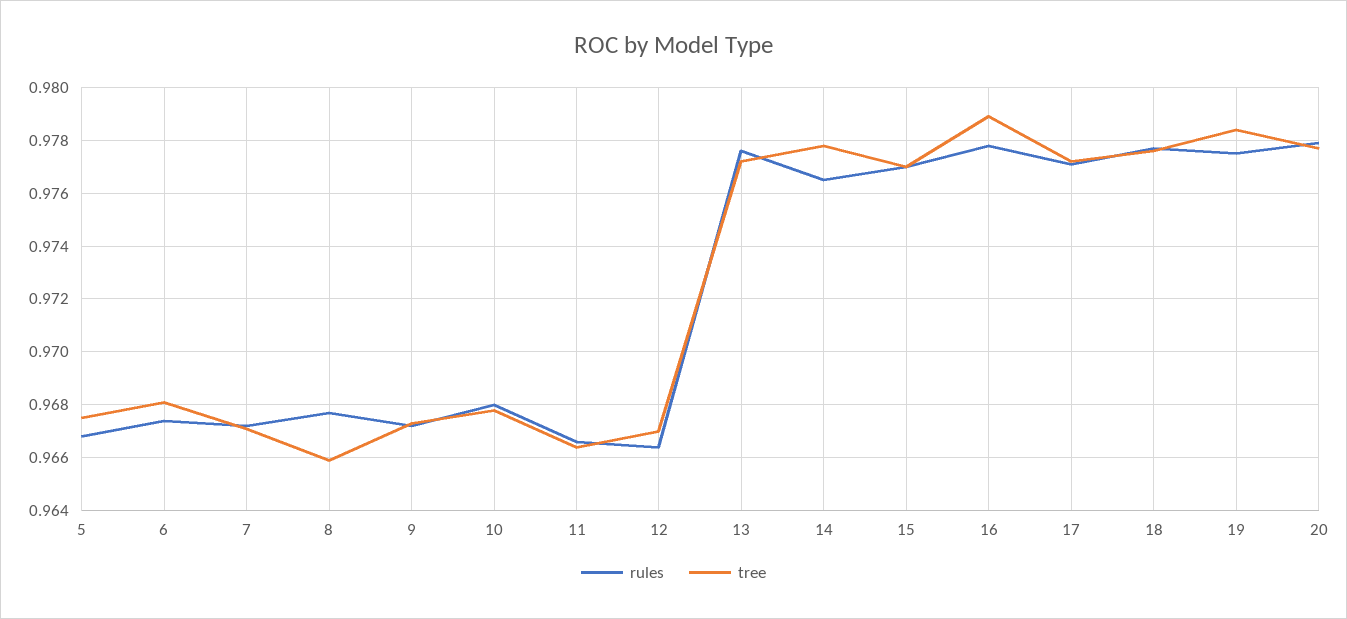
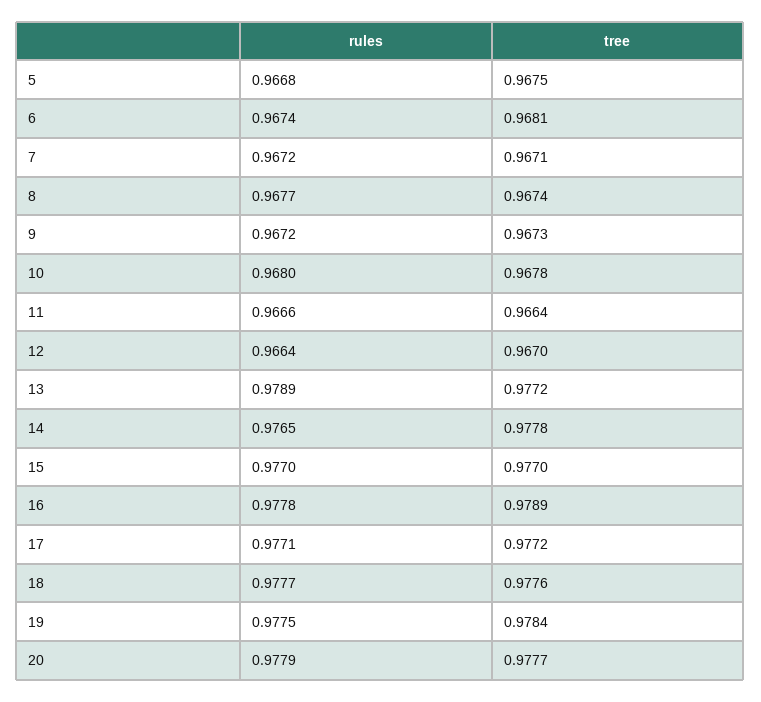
  {
    "rules": {
      "5": 0.9668,
      "6": 0.9674,
      "7": 0.9672,
      "8": 0.9677,
      "9": 0.9672,
      "10": 0.968,
      "11": 0.9666,
      "12": 0.9664,
-     "13": 0.9775,
+     "13": 0.9789,
      "14": 0.9765,
      "15": 0.977,
      "16": 0.9778,
      "17": 0.9771,
      "18": 0.9777,
      "19": 0.9775,
      "20": 0.9779
    },
    "tree": {
      "5": 0.9675,
      "6": 0.9681,
      "7": 0.9671,
-     "8": 0.966,
+     "8": 0.9674,
      "9": 0.9673,
      "10": 0.9678,
      "11": 0.9664,
      "12": 0.967,
      "13": 0.9772,
      "14": 0.9778,
      "15": 0.977,
      "16": 0.9789,
      "17": 0.9772,
      "18": 0.9776,
      "19": 0.9784,
      "20": 0.9777
    }
  }

